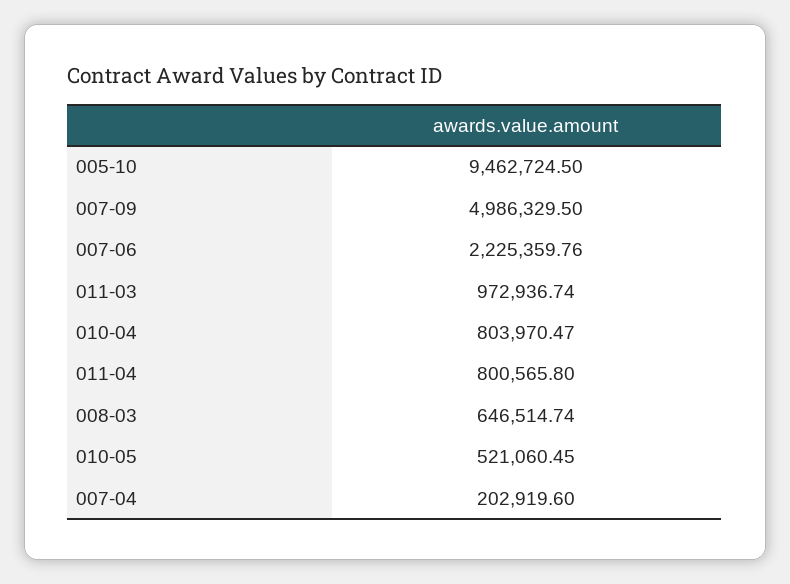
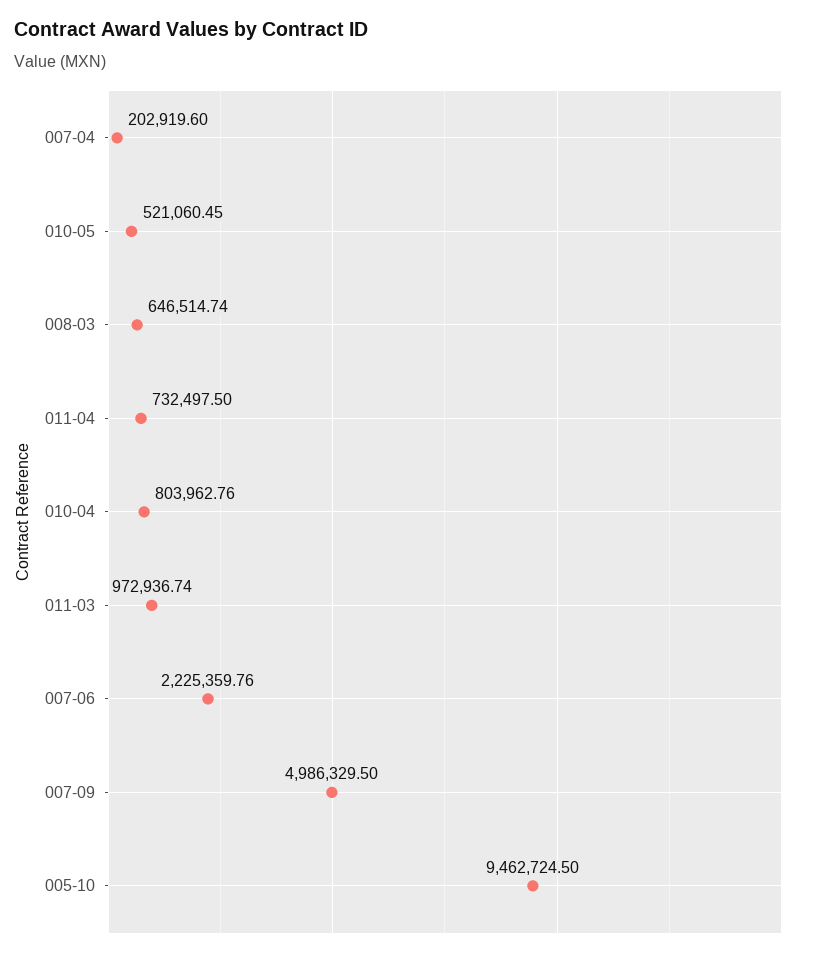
  {
    "005-10": 9462724.5,
    "007-09": 4986329.5,
    "007-06": 2225359.76,
    "011-03": 972936.74,
-   "010-04": 803970.47,
+   "010-04": 803962.76,
-   "011-04": 800565.8,
+   "011-04": 732497.5,
    "008-03": 646514.74,
    "010-05": 521060.45,
    "007-04": 202919.6
  }

